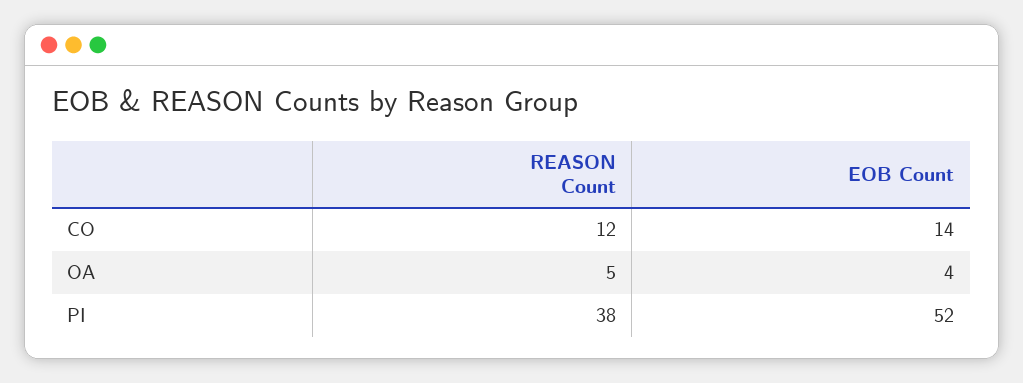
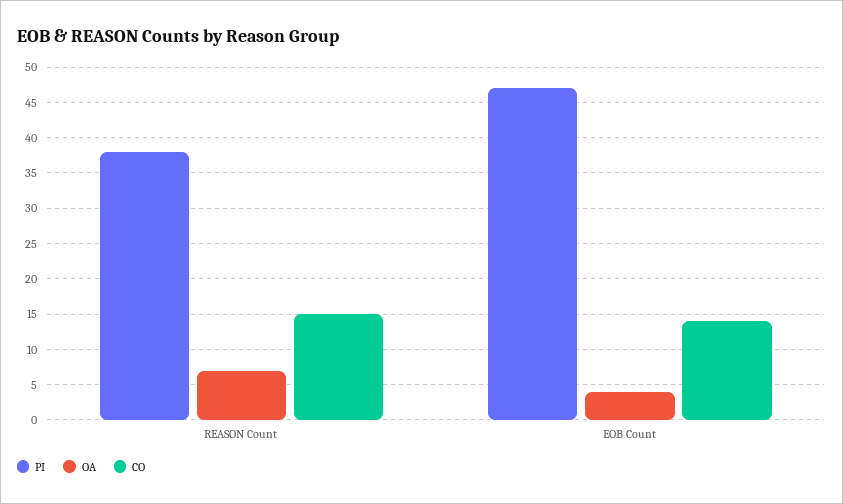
  {
    "CO": {
-     "REASON Count": 12,
+     "REASON Count": 15,
      "EOB Count": 14
    },
    "OA": {
-     "REASON Count": 5,
+     "REASON Count": 7,
      "EOB Count": 4
    },
    "PI": {
      "REASON Count": 38,
-     "EOB Count": 52
+     "EOB Count": 47
    }
  }

